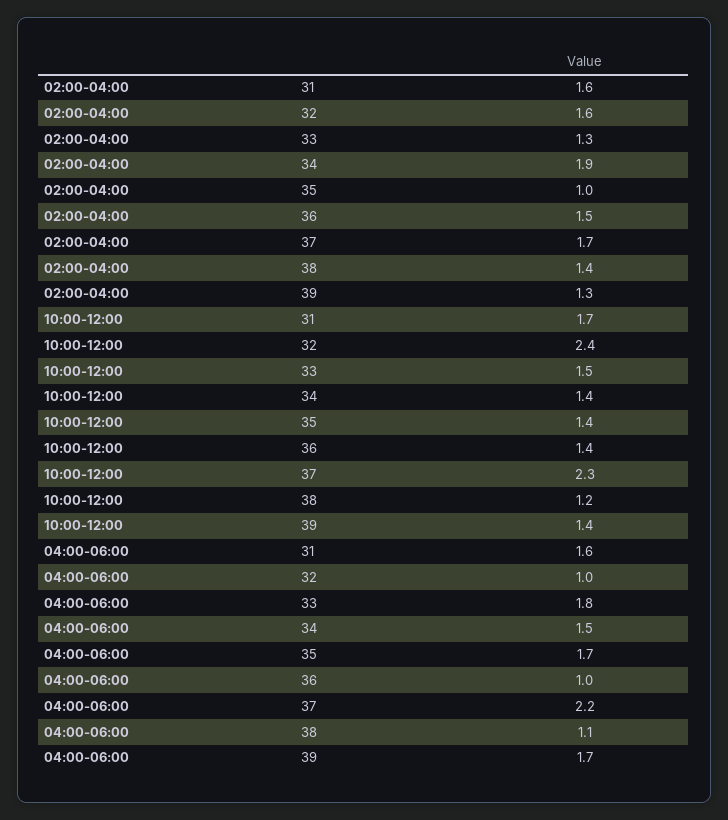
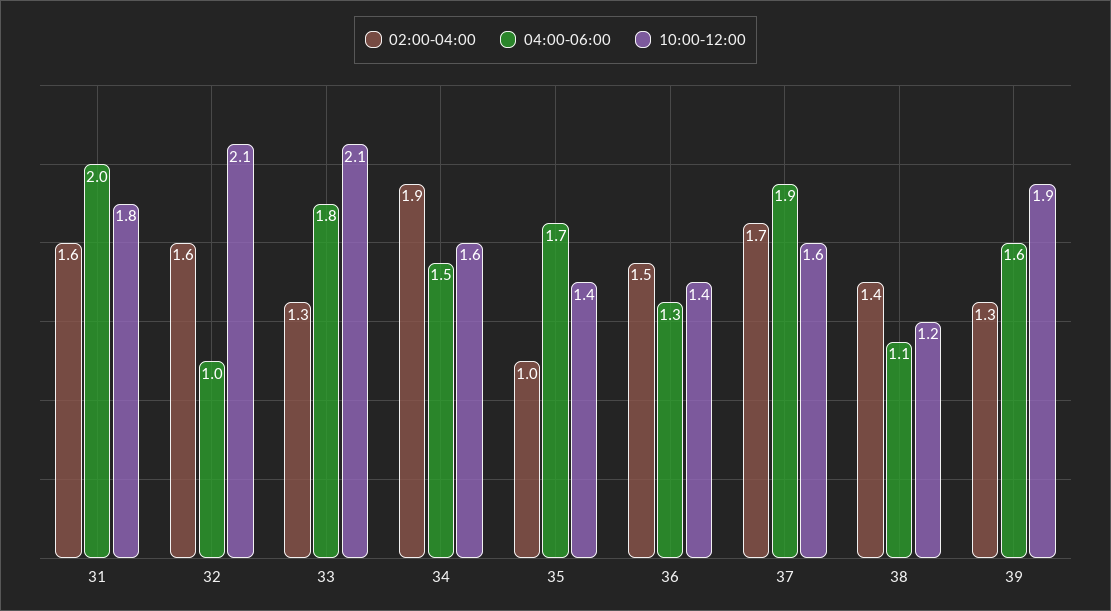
  {
    "02:00-04:00": {
      "31": 1.6,
      "32": 1.6,
      "33": 1.3,
      "34": 1.9,
      "35": 1,
      "36": 1.5,
      "37": 1.7,
      "38": 1.4,
      "39": 1.3
    },
    "10:00-12:00": {
-     "31": 1.7,
+     "31": 1.8,
-     "32": 2.4,
+     "32": 2.1,
-     "33": 1.5,
+     "33": 2.1,
-     "34": 1.4,
+     "34": 1.6,
      "35": 1.4,
      "36": 1.4,
-     "37": 2.3,
+     "37": 1.6,
      "38": 1.2,
-     "39": 1.4
+     "39": 1.9
    },
    "04:00-06:00": {
-     "31": 1.6,
+     "31": 2,
      "32": 1,
      "33": 1.8,
      "34": 1.5,
      "35": 1.7,
-     "36": 1,
+     "36": 1.3,
-     "37": 2.2,
+     "37": 1.9,
      "38": 1.1,
-     "39": 1.7
+     "39": 1.6
    }
  }

